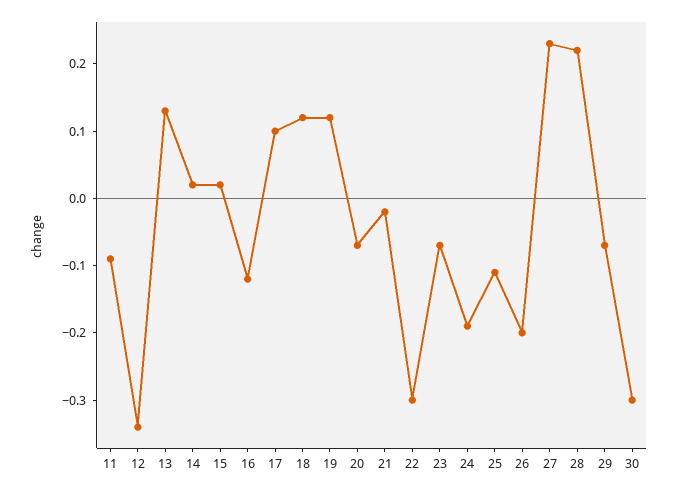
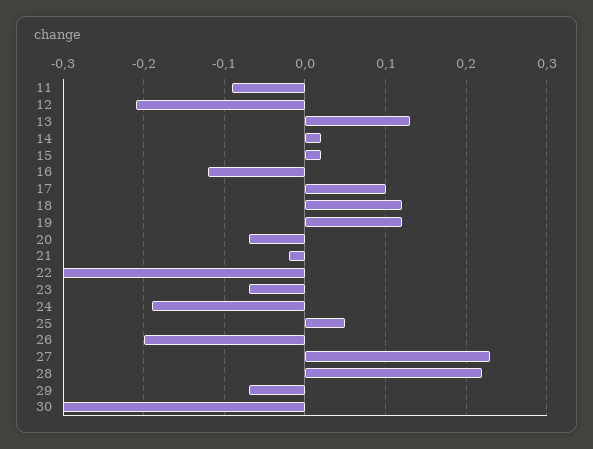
  {
    "11": -0.09,
-   "12": -0.35,
+   "12": -0.21,
    "13": 0.13,
    "14": 0.02,
    "15": 0.02,
    "16": -0.12,
    "17": 0.1,
    "18": 0.12,
    "19": 0.12,
    "20": -0.07,
    "21": -0.02,
    "22": -0.3,
    "23": -0.07,
    "24": -0.19,
-   "25": -0.1,
+   "25": 0.05,
    "26": -0.2,
    "27": 0.23,
    "28": 0.22,
    "29": -0.07,
    "30": -0.3
  }

